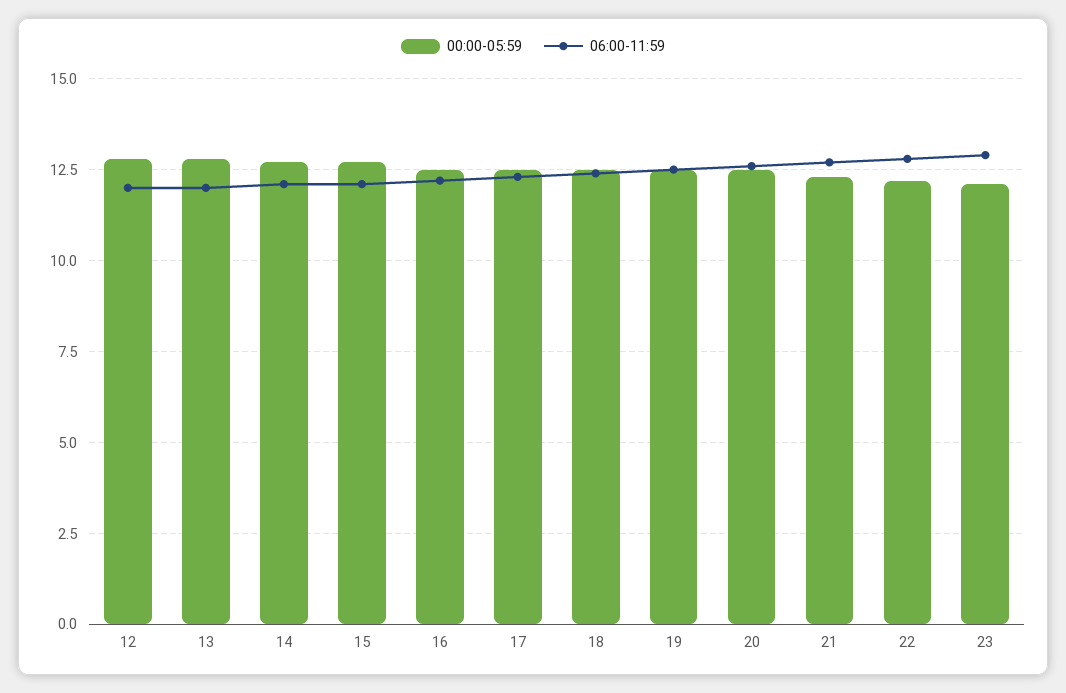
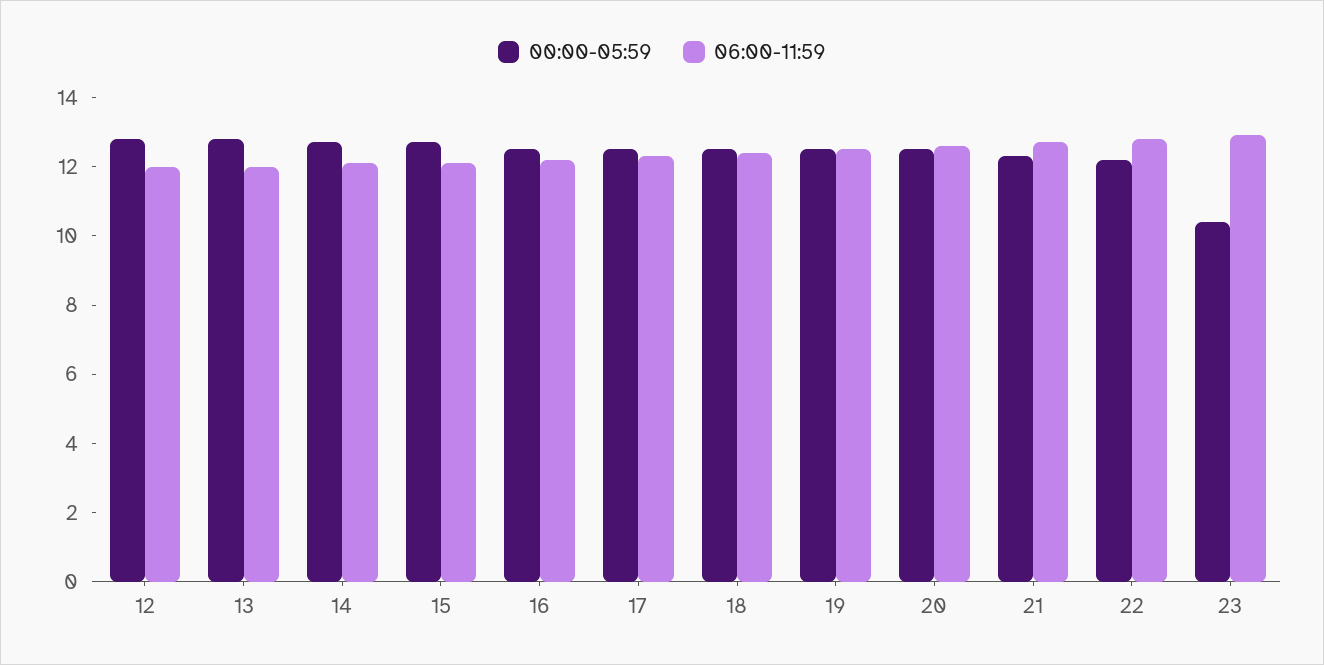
  {
    "00:00-05:59": {
      "12": 13,
      "13": 13,
      "14": 12.5,
      "15": 12.5,
      "16": 12.5,
      "17": 12.5,
      "18": 12.5,
      "19": 12.5,
      "20": 12.5,
      "21": 12.5,
      "22": 12,
-     "23": 12
+     "23": 10.5
    },
    "06:00-11:59": {
      "12": 12,
      "13": 12,
      "14": 12,
      "15": 12,
      "16": 12,
      "17": 12.5,
      "18": 12.5,
      "19": 12.5,
      "20": 12.5,
      "21": 12.5,
      "22": 13,
      "23": 13
    }
  }

